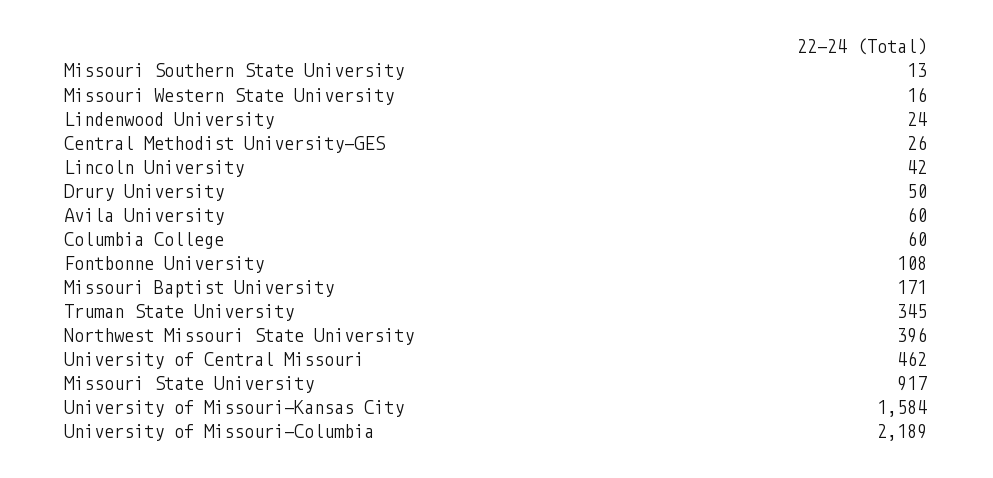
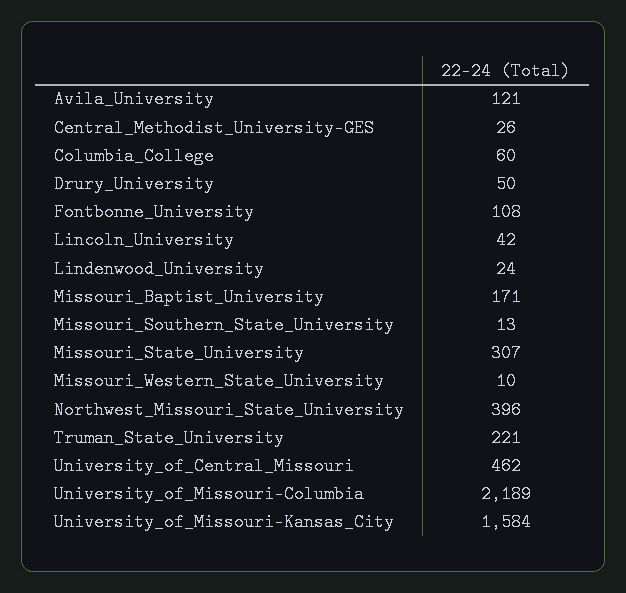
  {
    "Missouri Southern State University": 13,
-   "Missouri Western State University": 16,
+   "Missouri Western State University": 10,
    "Lindenwood University": 24,
    "Central Methodist University-GES": 26,
    "Lincoln University": 42,
    "Drury University": 50,
-   "Avila University": 60,
+   "Avila University": 121,
    "Columbia College": 60,
    "Fontbonne University": 108,
    "Missouri Baptist University": 171,
-   "Truman State University": 345,
+   "Truman State University": 221,
    "Northwest Missouri State University": 396,
    "University of Central Missouri": 462,
-   "Missouri State University": 917,
+   "Missouri State University": 307,
    "University of Missouri-Kansas City": 1584,
    "University of Missouri-Columbia": 2189
  }

